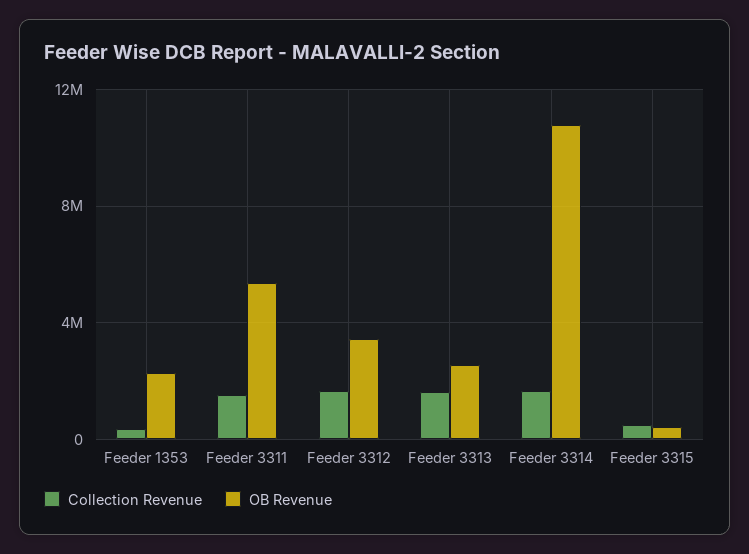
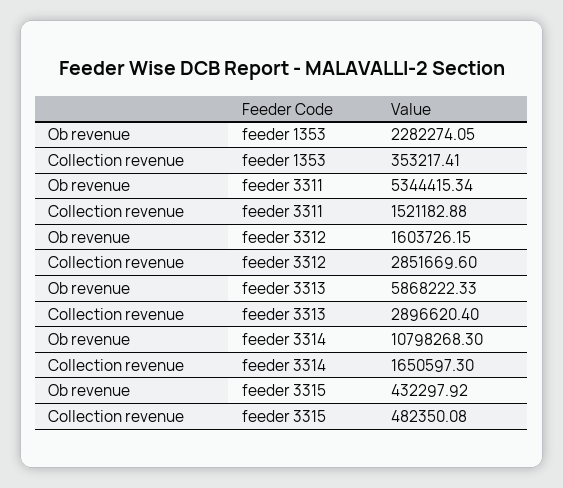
  {
    "Collection Revenue": {
      "Feeder 1353": 353217.41,
      "Feeder 3311": 1521182.88,
-     "Feeder 3312": 1500000,
+     "Feeder 3312": 2851669.6,
-     "Feeder 3313": 1500000,
+     "Feeder 3313": 2896620.4,
      "Feeder 3314": 1650597.3,
      "Feeder 3315": 482350.08
    },
    "OB Revenue": {
      "Feeder 1353": 2282274.05,
      "Feeder 3311": 5344415.34,
-     "Feeder 3312": 3500000,
+     "Feeder 3312": 1603726.15,
-     "Feeder 3313": 2500000,
+     "Feeder 3313": 5868222.33,
      "Feeder 3314": 10798268.3,
      "Feeder 3315": 432297.92
    }
  }

